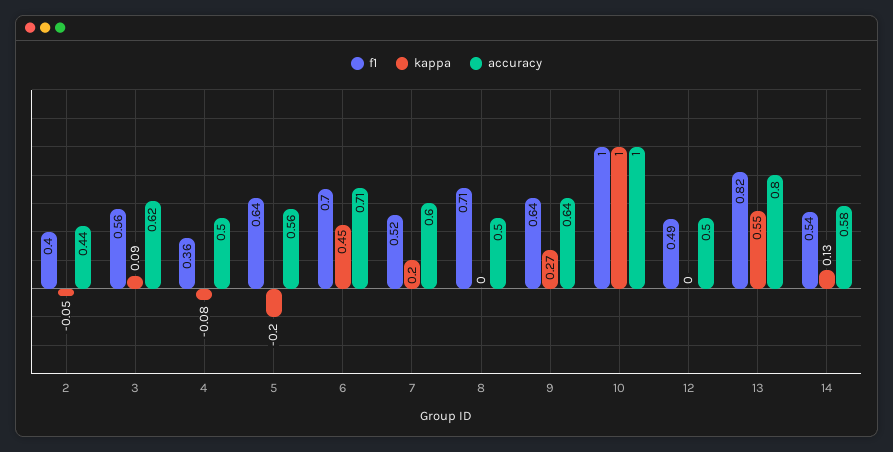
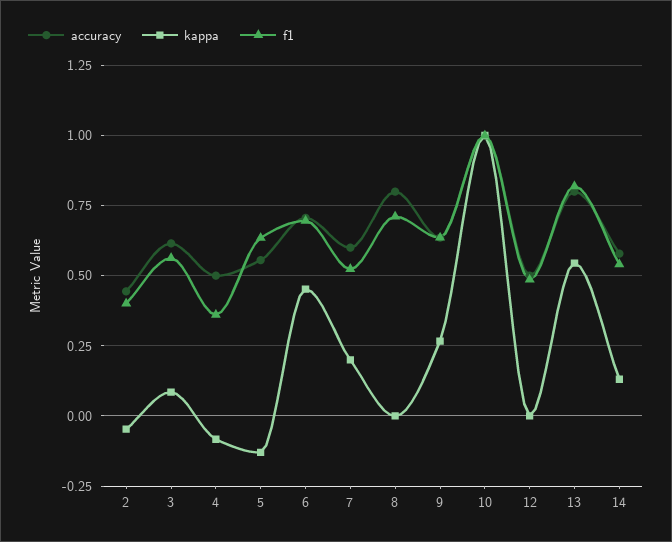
  {
    "f1": {
      "2": 0.4,
      "3": 0.56,
      "4": 0.36,
      "5": 0.64,
      "6": 0.7,
      "7": 0.52,
      "8": 0.71,
      "9": 0.64,
      "10": 1,
      "12": 0.49,
      "13": 0.82,
      "14": 0.54
    },
    "kappa": {
      "2": -0.05,
      "3": 0.09,
      "4": -0.08,
-     "5": -0.2,
+     "5": -0.125,
      "6": 0.45,
      "7": 0.2,
      "8": 0,
      "9": 0.27,
      "10": 1,
      "12": 0,
      "13": 0.55,
      "14": 0.13
    },
    "accuracy": {
      "2": 0.44,
      "3": 0.62,
      "4": 0.5,
      "5": 0.56,
      "6": 0.71,
      "7": 0.6,
-     "8": 0.5,
+     "8": 0.8,
      "9": 0.64,
      "10": 1,
      "12": 0.5,
      "13": 0.8,
      "14": 0.58
    }
  }

